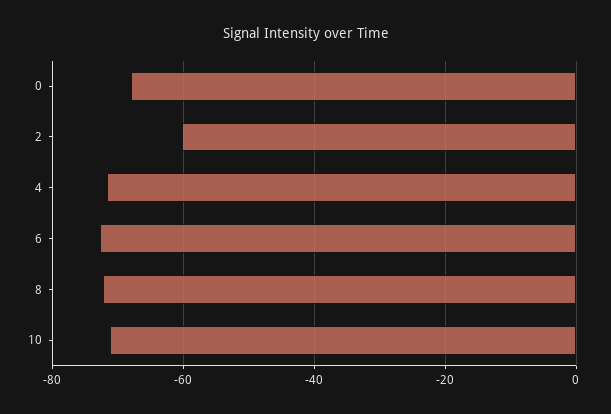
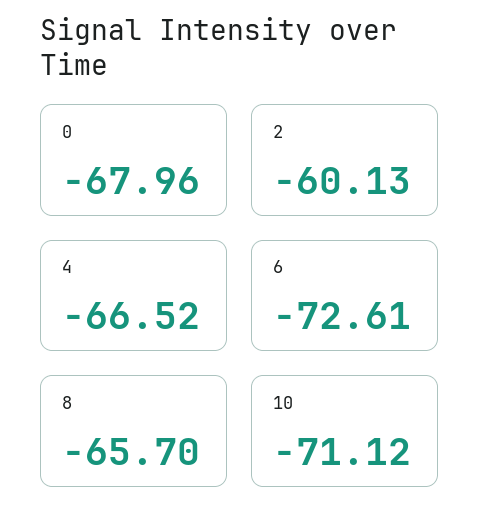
  {
    "0": -67.96,
    "2": -60.13,
-   "4": -72,
+   "4": -66.52,
    "6": -72.61,
-   "8": -72,
+   "8": -65.7,
    "10": -71.12
  }

